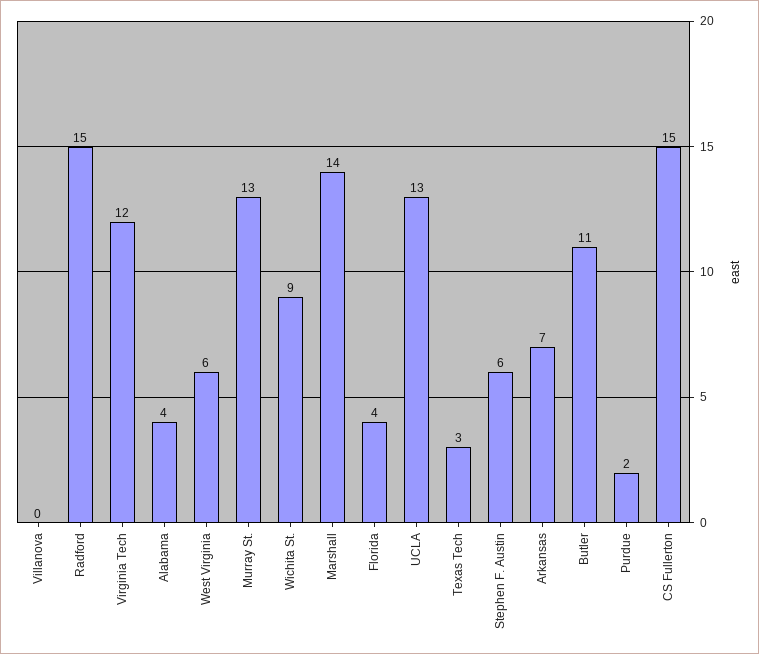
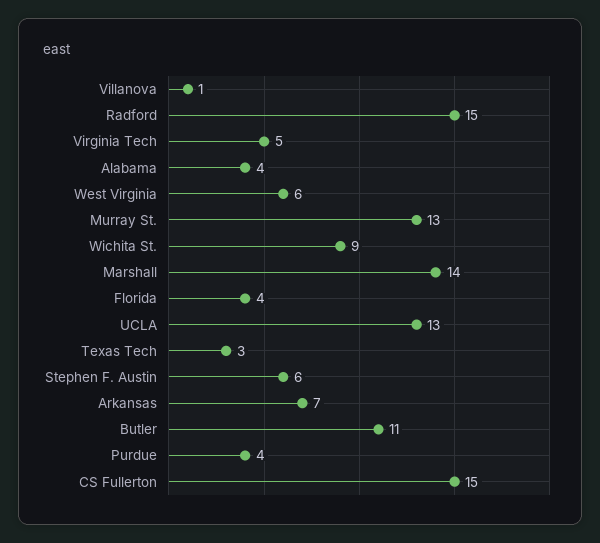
  {
-   "Villanova": 0,
+   "Villanova": 1,
    "Radford": 15,
-   "Virginia Tech": 12,
+   "Virginia Tech": 5,
    "Alabama": 4,
    "West Virginia": 6,
    "Murray St.": 13,
    "Wichita St.": 9,
    "Marshall": 14,
    "Florida": 4,
    "UCLA": 13,
    "Texas Tech": 3,
    "Stephen F. Austin": 6,
    "Arkansas": 7,
    "Butler": 11,
-   "Purdue": 2,
+   "Purdue": 4,
    "CS Fullerton": 15
  }

